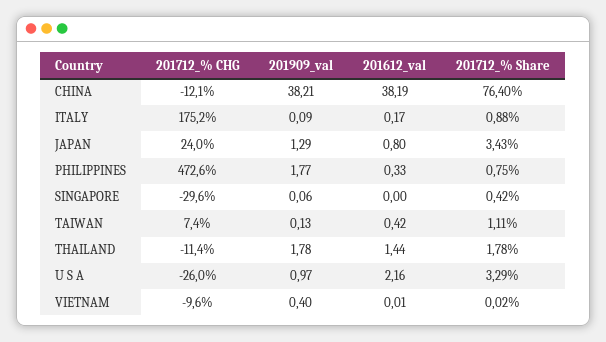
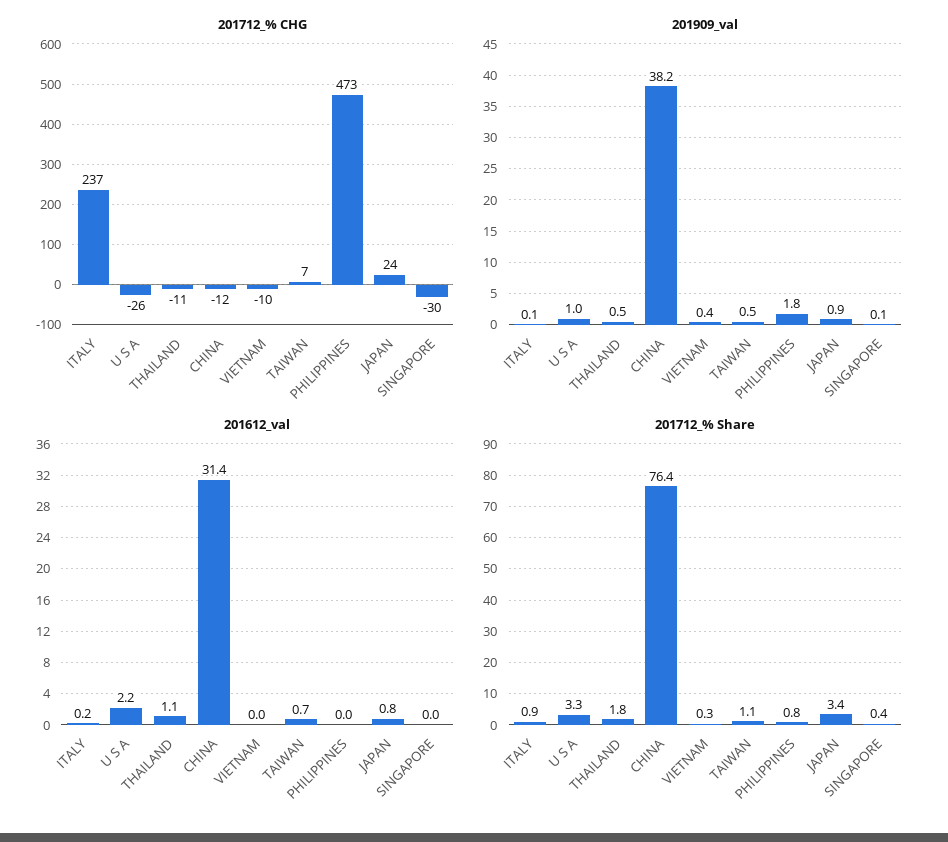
  {
    "201712_% CHG": {
      "CHINA": -12.1,
-     "ITALY": 175.2,
+     "ITALY": 237,
      "JAPAN": 24,
      "PHILIPPINES": 472.6,
      "SINGAPORE": -29.6,
      "TAIWAN": 7.4,
      "THAILAND": -11.4,
      "U S A": -26,
      "VIETNAM": -9.6
    },
    "201909_val": {
      "CHINA": 38.21,
      "ITALY": 0.09,
-     "JAPAN": 1.29,
+     "JAPAN": 0.9,
      "PHILIPPINES": 1.77,
      "SINGAPORE": 0.06,
-     "TAIWAN": 0.13,
+     "TAIWAN": 0.5,
-     "THAILAND": 1.78,
+     "THAILAND": 0.5,
      "U S A": 0.97,
      "VIETNAM": 0.4
    },
    "201612_val": {
-     "CHINA": 38.19,
+     "CHINA": 31.4,
      "ITALY": 0.17,
      "JAPAN": 0.8,
-     "PHILIPPINES": 0.33,
+     "PHILIPPINES": 0,
      "SINGAPORE": 0,
-     "TAIWAN": 0.42,
+     "TAIWAN": 0.7,
-     "THAILAND": 1.44,
+     "THAILAND": 1.1,
      "U S A": 2.16,
      "VIETNAM": 0.01
    },
    "201712_% Share": {
      "CHINA": 76.4,
      "ITALY": 0.88,
      "JAPAN": 3.43,
      "PHILIPPINES": 0.75,
      "SINGAPORE": 0.42,
      "TAIWAN": 1.11,
      "THAILAND": 1.78,
      "U S A": 3.29,
-     "VIETNAM": 0.02
+     "VIETNAM": 0.3
    }
  }

